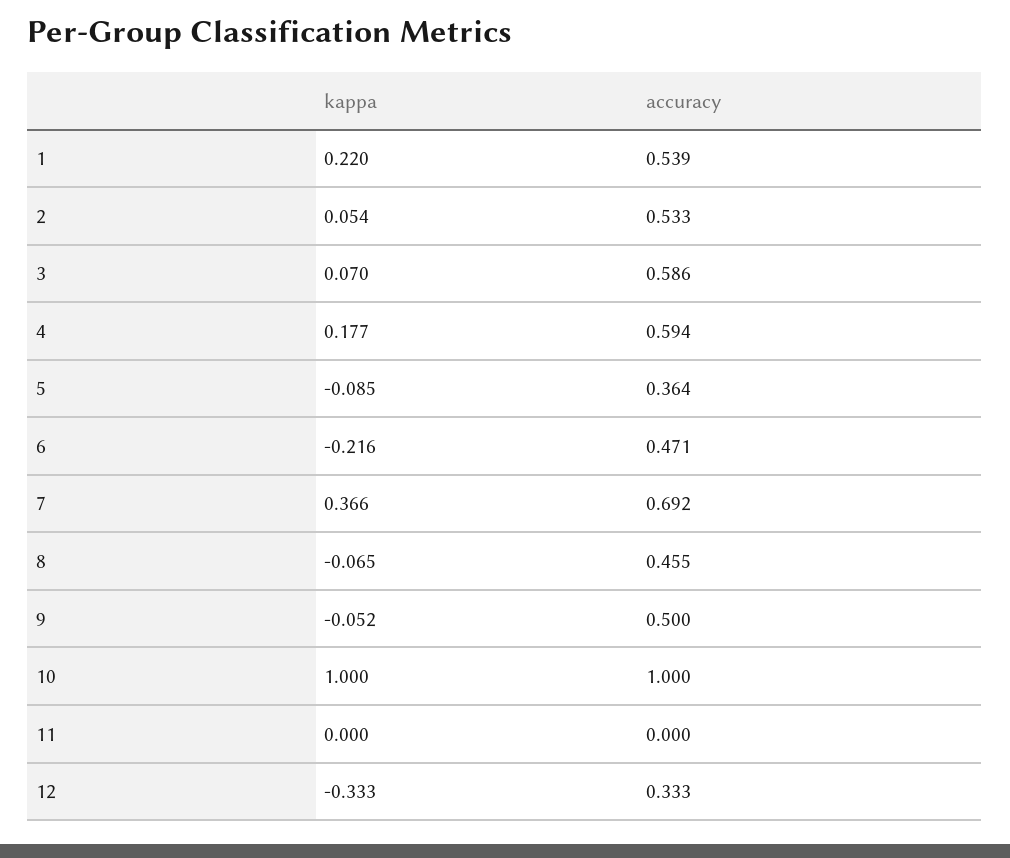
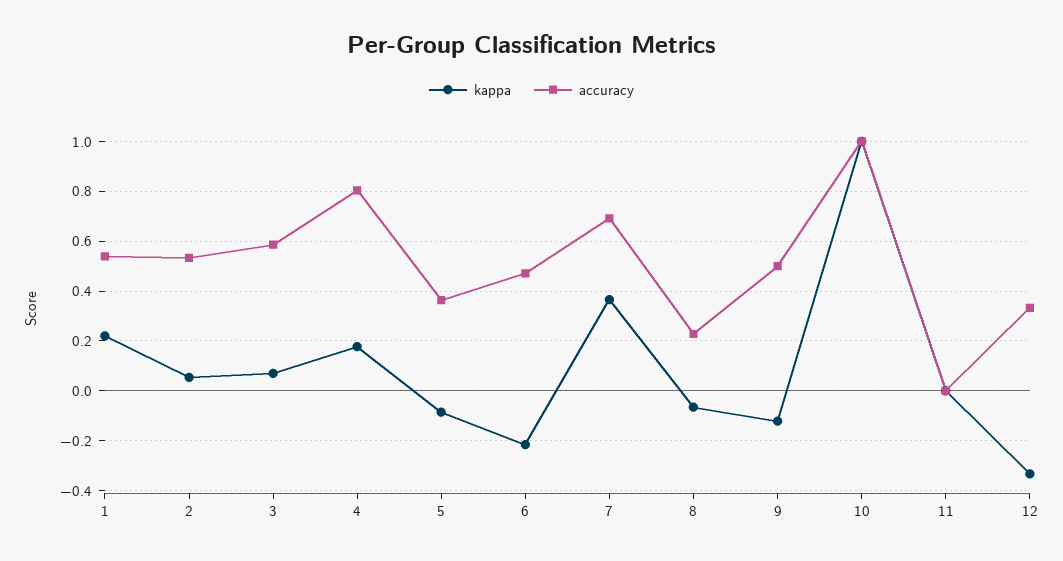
  {
    "kappa": {
      "1": 0.22,
      "2": 0.054,
      "3": 0.07,
      "4": 0.177,
      "5": -0.085,
      "6": -0.216,
      "7": 0.366,
      "8": -0.065,
-     "9": -0.052,
+     "9": -0.125,
      "10": 1,
      "11": 0,
      "12": -0.333
    },
    "accuracy": {
      "1": 0.539,
      "2": 0.533,
      "3": 0.586,
-     "4": 0.594,
+     "4": 0.8,
      "5": 0.364,
      "6": 0.471,
      "7": 0.692,
-     "8": 0.455,
+     "8": 0.225,
      "9": 0.5,
      "10": 1,
      "11": 0,
      "12": 0.333
    }
  }

